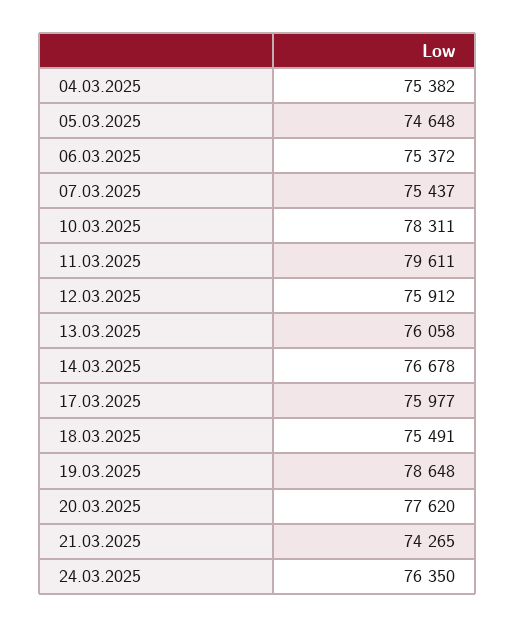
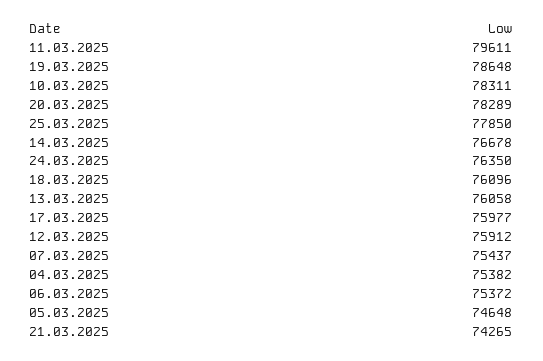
  {
    "04.03.2025": 75382,
    "05.03.2025": 74648,
    "06.03.2025": 75372,
    "07.03.2025": 75437,
    "10.03.2025": 78311,
    "11.03.2025": 79611,
    "12.03.2025": 75912,
    "13.03.2025": 76058,
    "14.03.2025": 76678,
    "17.03.2025": 75977,
-   "18.03.2025": 75491,
+   "18.03.2025": 76096,
    "19.03.2025": 78648,
-   "20.03.2025": 77620,
+   "20.03.2025": 78289,
    "21.03.2025": 74265,
-   "24.03.2025": 76350
+   "24.03.2025": 76350,
+   "25.03.2025": 77850
  }

